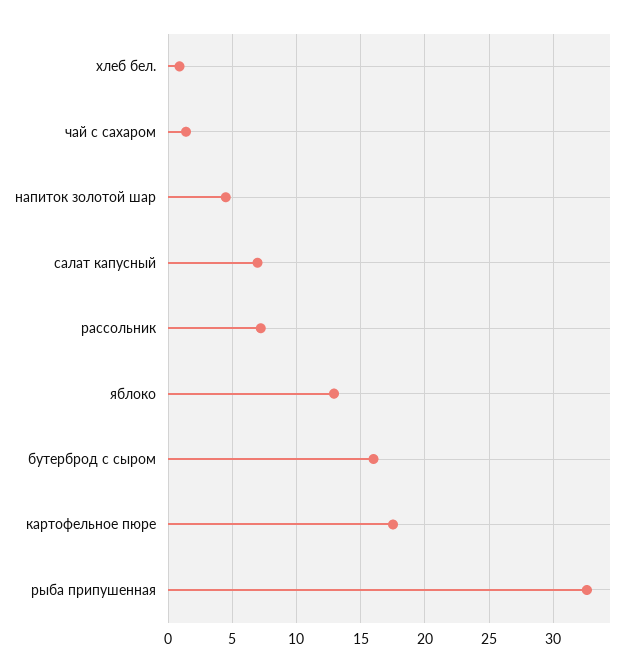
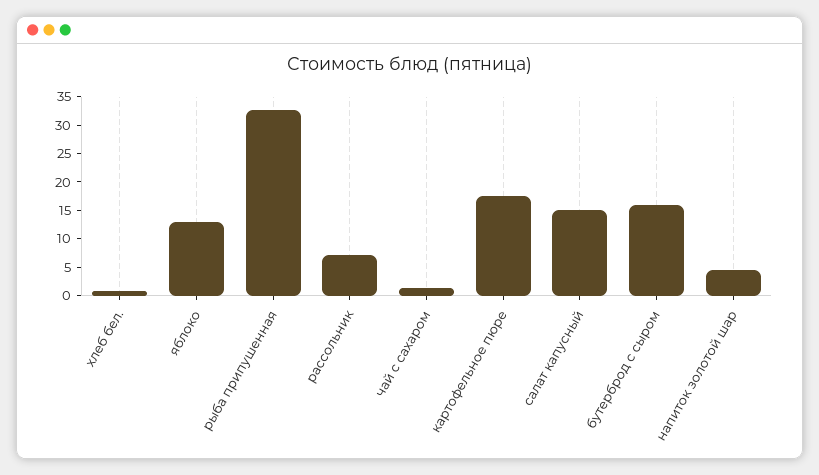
  {
    "хлеб бел.": 1,
    "чай с сахаром": 1.5,
    "напиток золотой шар": 4.5,
-   "салат капусный": 7,
+   "салат капусный": 15,
    "рассольник": 7,
    "яблоко": 13,
    "бутерброд с сыром": 16,
    "картофельное пюре": 17.5,
    "рыба припушенная": 32.5
  }

